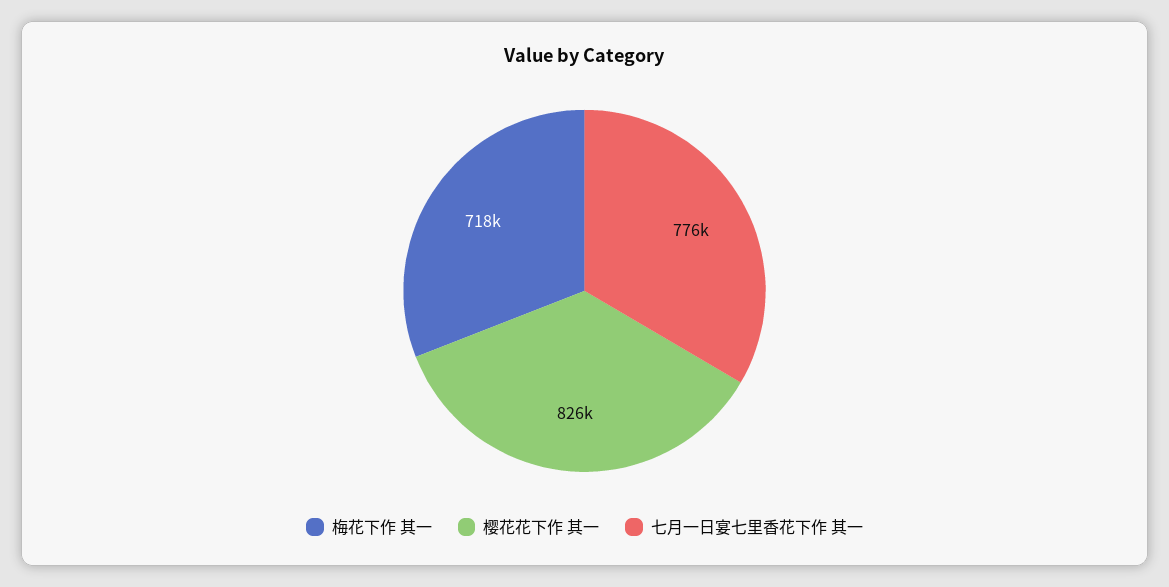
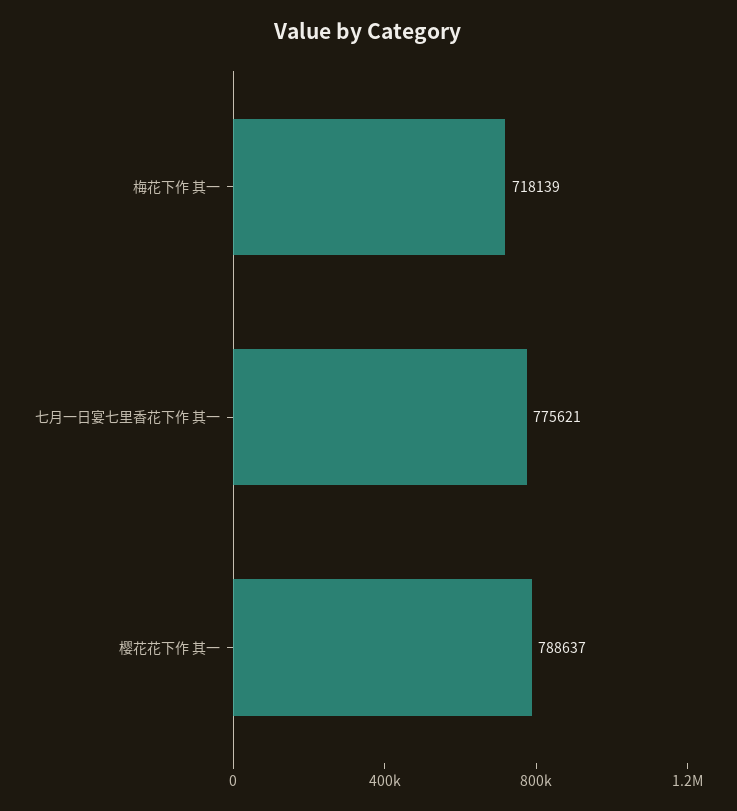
  {
    "梅花下作 其一": 718139,
-   "樱花花下作 其一": 826000,
+   "樱花花下作 其一": 788637,
    "七月一日宴七里香花下作 其一": 775621
  }

